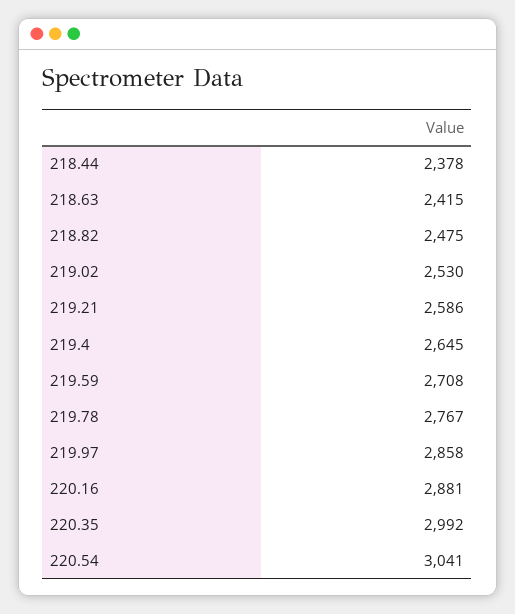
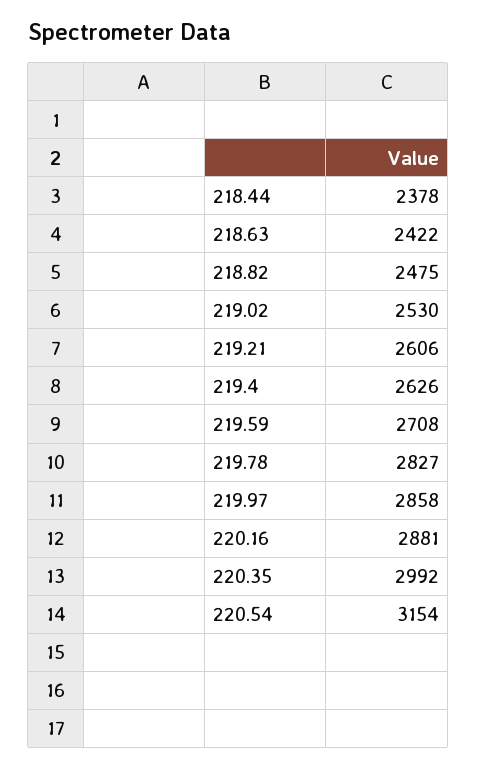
  {
    "218.44": 2378,
-   "218.63": 2415,
+   "218.63": 2422,
    "218.82": 2475,
    "219.02": 2530,
-   "219.21": 2586,
+   "219.21": 2606,
-   "219.4": 2645,
+   "219.4": 2626,
    "219.59": 2708,
-   "219.78": 2767,
+   "219.78": 2827,
    "219.97": 2858,
    "220.16": 2881,
    "220.35": 2992,
-   "220.54": 3041
+   "220.54": 3154
  }

